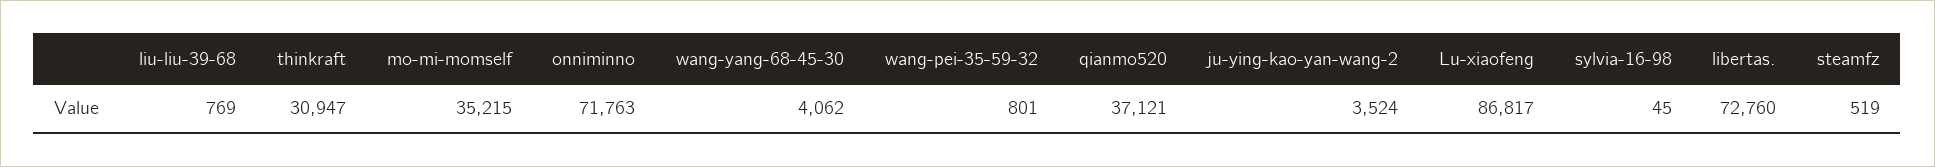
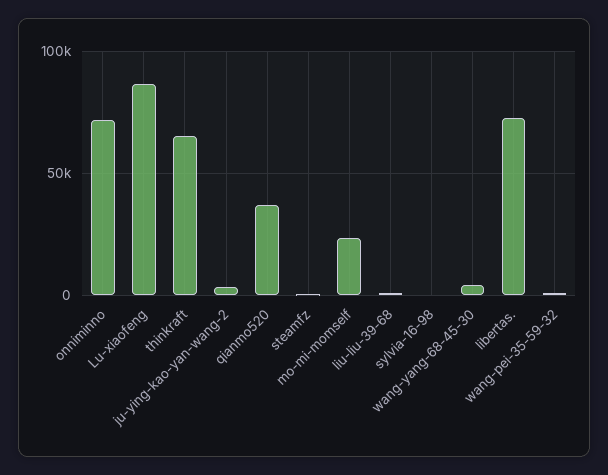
  {
    "liu-liu-39-68": 769,
-   "thinkraft": 30947,
+   "thinkraft": 65000,
-   "mo-mi-momself": 35215,
+   "mo-mi-momself": 25000,
    "onniminno": 71763,
    "wang-yang-68-45-30": 4062,
    "wang-pei-35-59-32": 801,
    "qianmo520": 37121,
    "ju-ying-kao-yan-wang-2": 3524,
    "Lu-xiaofeng": 86817,
    "sylvia-16-98": 45,
    "libertas.": 72760,
    "steamfz": 519
  }

